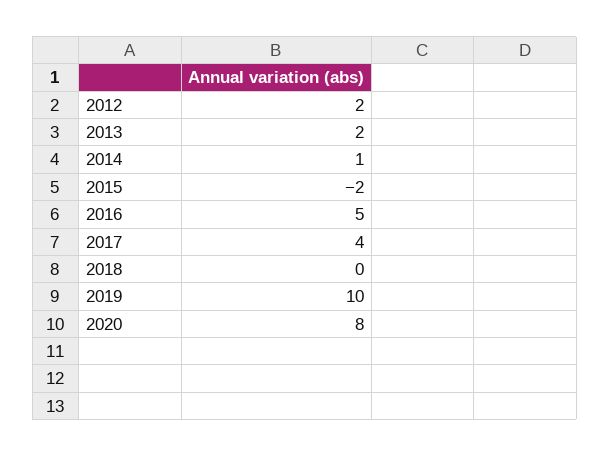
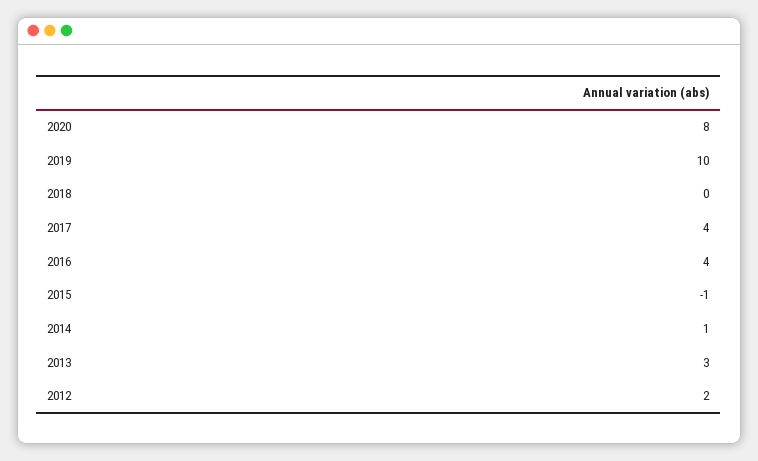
  {
    "2012": 2,
-   "2013": 2,
+   "2013": 3,
    "2014": 1,
-   "2015": -2,
+   "2015": -1,
-   "2016": 5,
+   "2016": 4,
    "2017": 4,
    "2018": 0,
    "2019": 10,
    "2020": 8
  }

